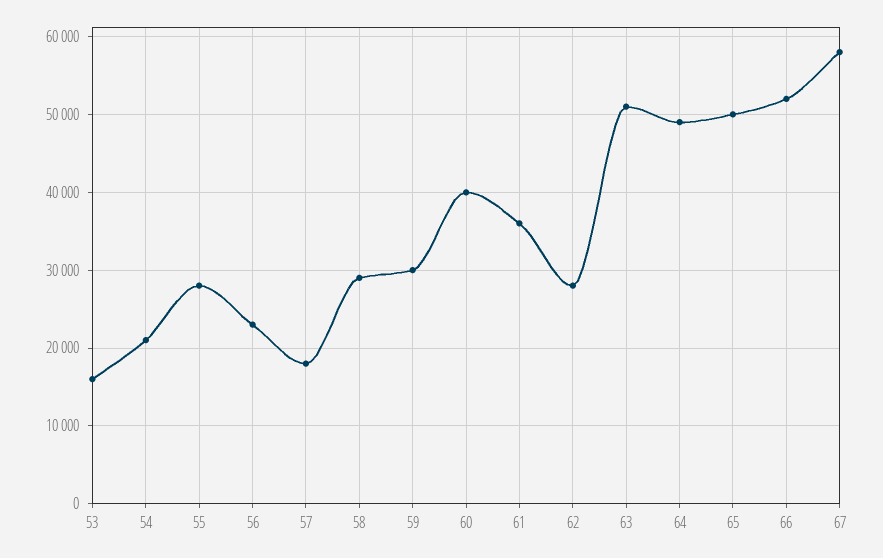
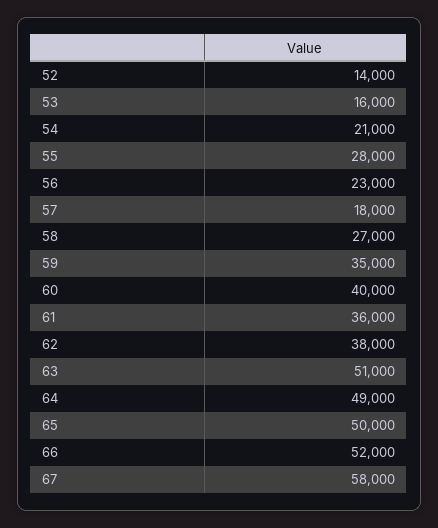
  {
    "53": 16000,
    "54": 21000,
    "55": 28000,
    "56": 23000,
    "57": 18000,
-   "58": 29000,
+   "58": 27000,
-   "59": 30000,
+   "59": 35000,
    "60": 40000,
    "61": 36000,
-   "62": 28000,
+   "62": 38000,
    "63": 51000,
    "64": 49000,
    "65": 50000,
    "66": 52000,
-   "67": 58000
+   "67": 58000,
+   "52": 14000
  }

